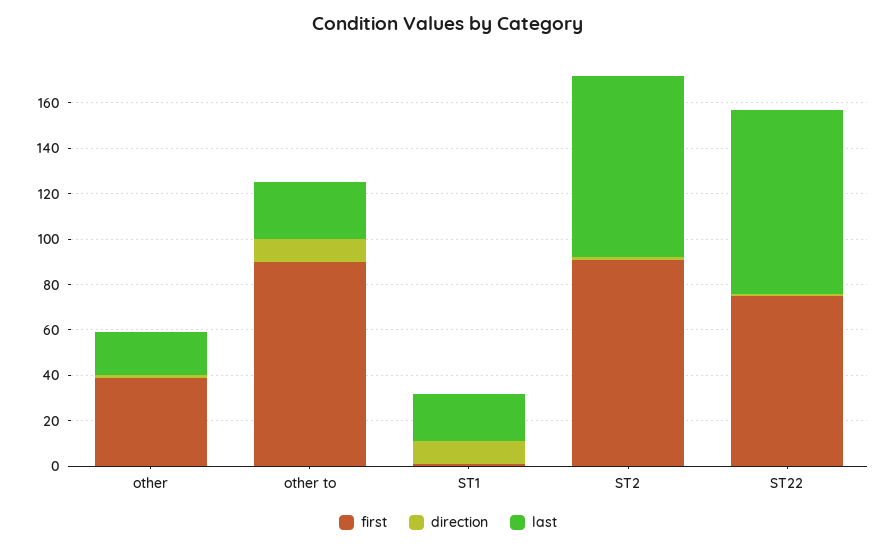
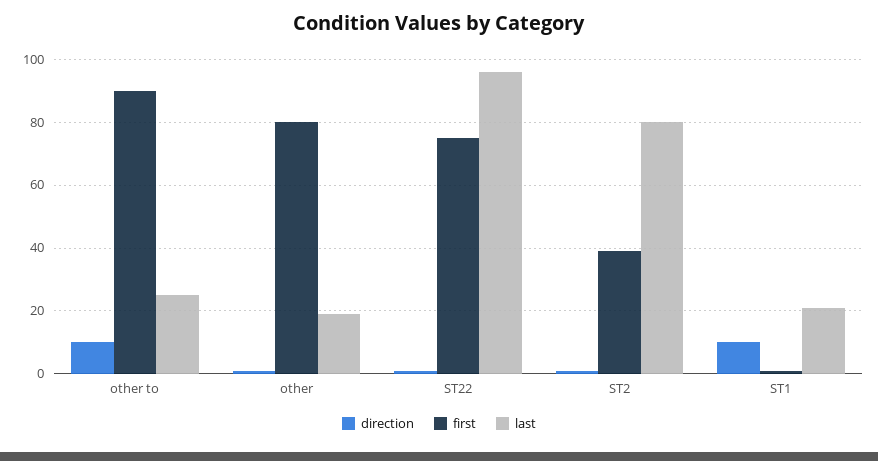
  {
    "first": {
-     "other": 40,
+     "other": 80,
      "other to": 90,
      "ST1": 0,
-     "ST2": 90,
+     "ST2": 40,
      "ST22": 75
    },
    "direction": {
      "other": 0,
      "other to": 10,
      "ST1": 10,
      "ST2": 0,
      "ST22": 0
    },
    "last": {
      "other": 20,
      "other to": 25,
      "ST1": 20,
      "ST2": 80,
-     "ST22": 80
+     "ST22": 95
    }
  }

